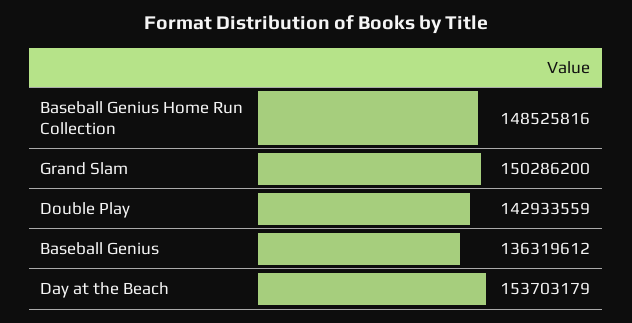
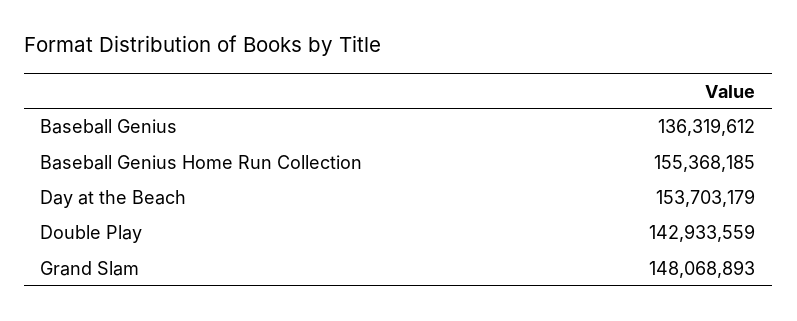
  {
-   "Baseball Genius Home Run Collection": 148525816,
+   "Baseball Genius Home Run Collection": 155368185,
-   "Grand Slam": 150286200,
+   "Grand Slam": 148068893,
    "Double Play": 142933559,
    "Baseball Genius": 136319612,
    "Day at the Beach": 153703179
  }

